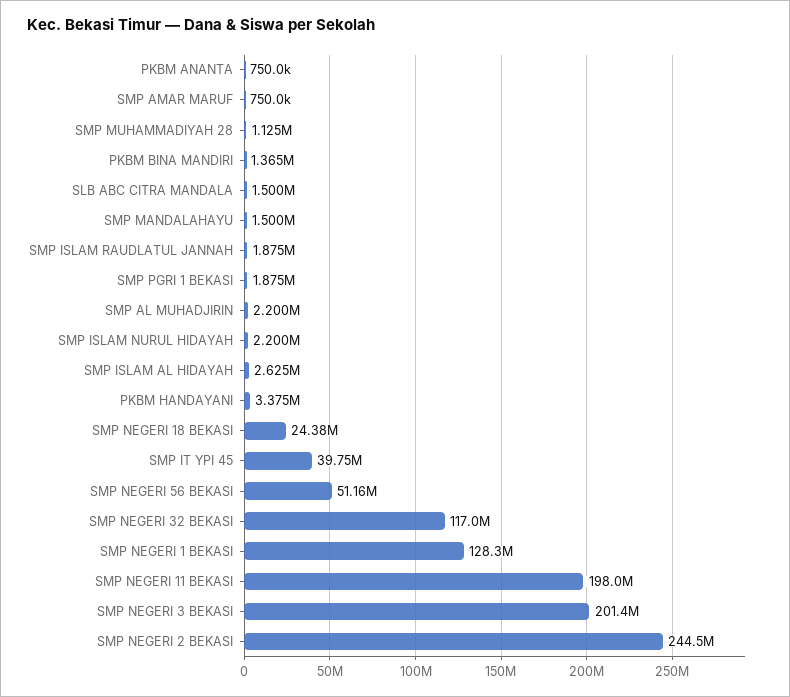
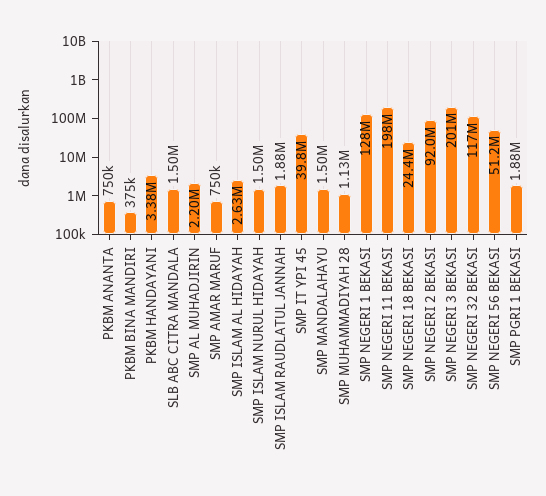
  {
    "PKBM ANANTA": 750000,
    "SMP AMAR MARUF": 750000,
    "SMP MUHAMMADIYAH 28": 1125000,
-   "PKBM BINA MANDIRI": 1365000,
+   "PKBM BINA MANDIRI": 375000,
    "SLB ABC CITRA MANDALA": 1500000,
    "SMP MANDALAHAYU": 1500000,
    "SMP ISLAM RAUDLATUL JANNAH": 1875000,
    "SMP PGRI 1 BEKASI": 1875000,
    "SMP AL MUHADJIRIN": 2200000,
-   "SMP ISLAM NURUL HIDAYAH": 2200000,
+   "SMP ISLAM NURUL HIDAYAH": 1500000,
    "SMP ISLAM AL HIDAYAH": 2625000,
    "PKBM HANDAYANI": 3375000,
    "SMP NEGERI 18 BEKASI": 24380000,
    "SMP IT YPI 45": 39750000,
    "SMP NEGERI 56 BEKASI": 51160000,
    "SMP NEGERI 32 BEKASI": 117000000,
    "SMP NEGERI 1 BEKASI": 128300000,
    "SMP NEGERI 11 BEKASI": 198000000,
    "SMP NEGERI 3 BEKASI": 201400000,
-   "SMP NEGERI 2 BEKASI": 244500000
+   "SMP NEGERI 2 BEKASI": 92000000
  }

